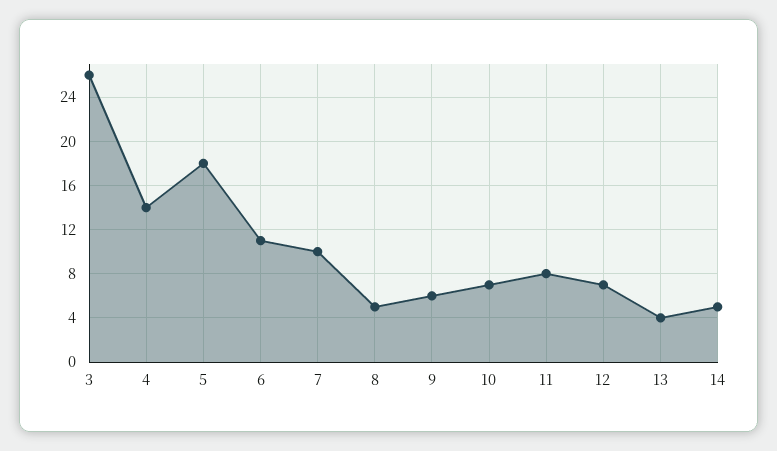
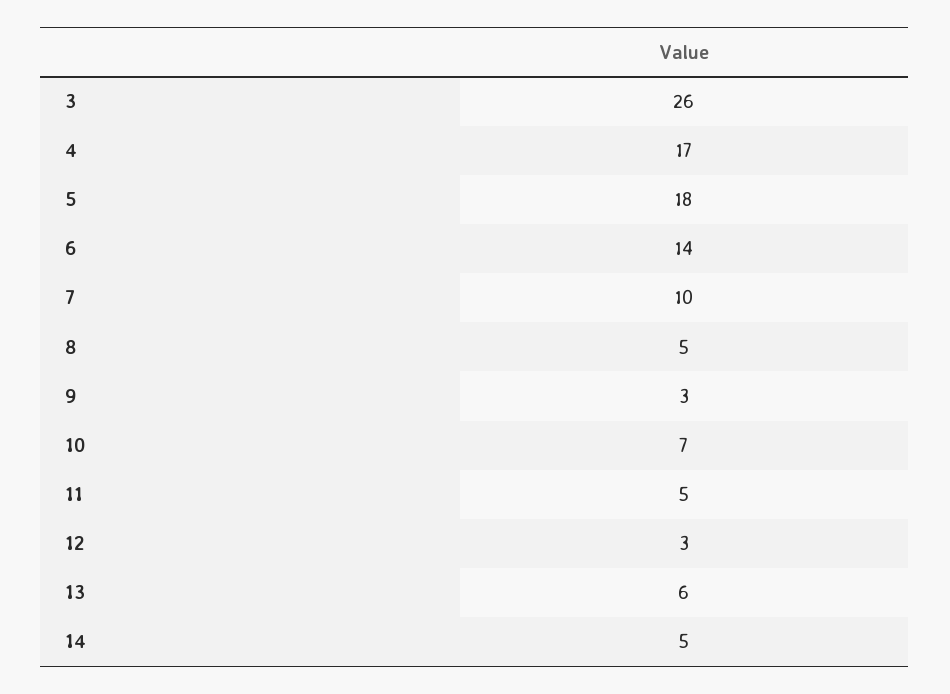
  {
    "3": 26,
-   "4": 14,
+   "4": 17,
    "5": 18,
-   "6": 11,
+   "6": 14,
    "7": 10,
    "8": 5,
-   "9": 6,
+   "9": 3,
    "10": 7,
-   "11": 8,
+   "11": 5,
-   "12": 7,
+   "12": 3,
-   "13": 4,
+   "13": 6,
    "14": 5
  }

